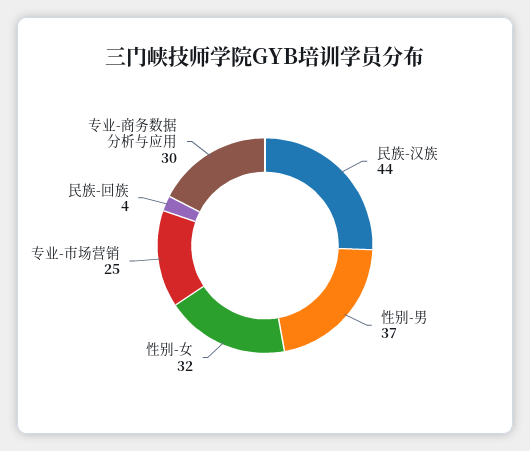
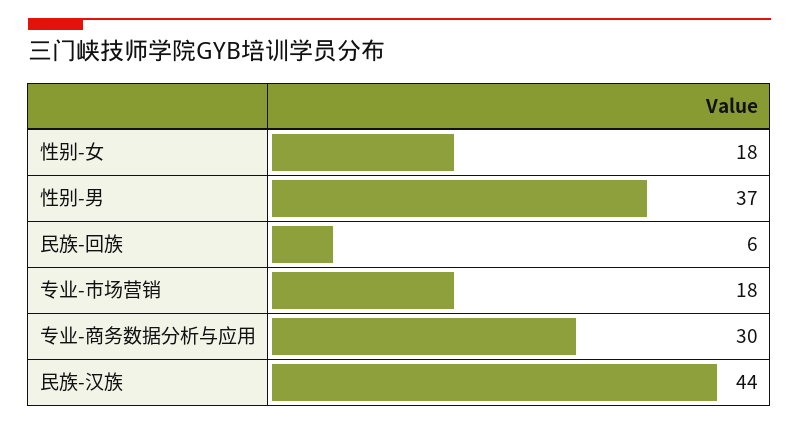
  {
    "民族-汉族": 44,
    "性别-男": 37,
-   "性别-女": 32,
+   "性别-女": 18,
-   "专业-市场营销": 25,
+   "专业-市场营销": 18,
-   "民族-回族": 4,
+   "民族-回族": 6,
    "专业-商务数据分析与应用": 30
  }

